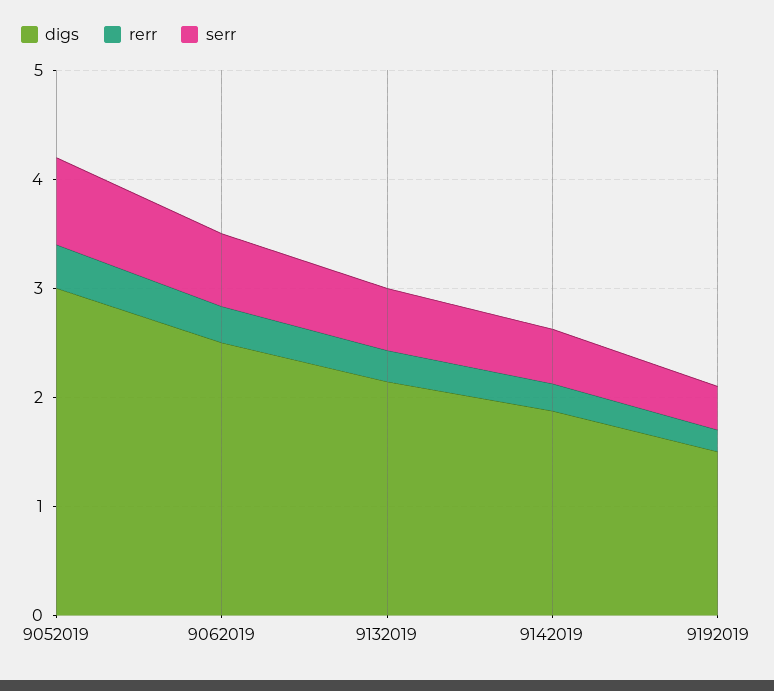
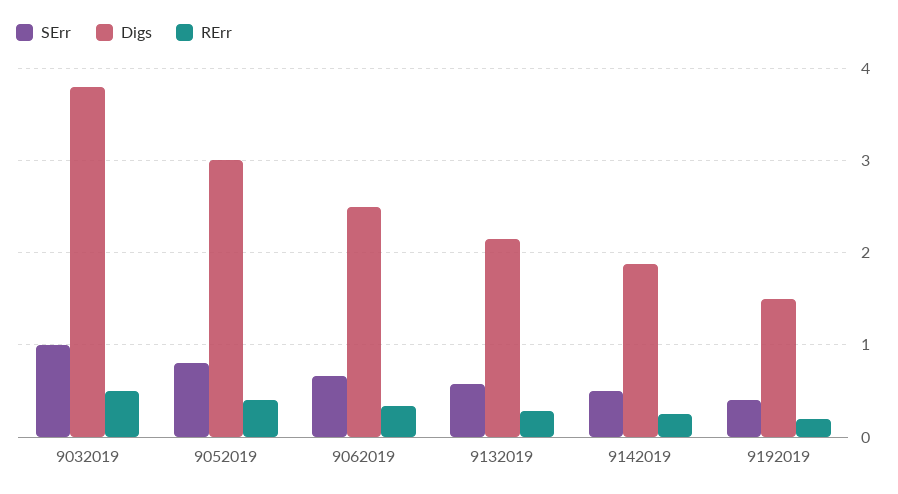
  {
    "digs": {
      "9052019": 3,
      "9062019": 2.5,
      "9132019": 2.1,
      "9142019": 1.9,
-     "9192019": 1.5
+     "9192019": 1.5,
+     "9032019": 3.8
    },
    "rerr": {
      "9052019": 0.4,
      "9062019": 0.3,
      "9132019": 0.3,
      "9142019": 0.3,
-     "9192019": 0.2
+     "9192019": 0.2,
+     "9032019": 0.5
    },
    "serr": {
      "9052019": 0.8,
      "9062019": 0.7,
      "9132019": 0.6,
      "9142019": 0.5,
-     "9192019": 0.4
+     "9192019": 0.4,
+     "9032019": 1
    }
  }

